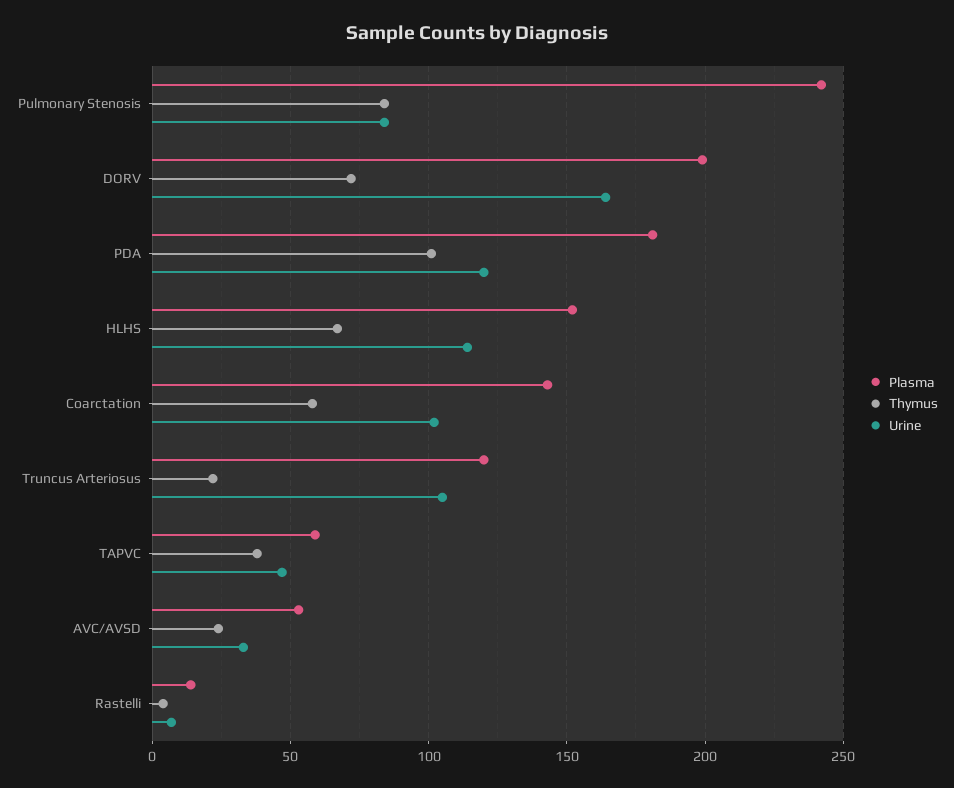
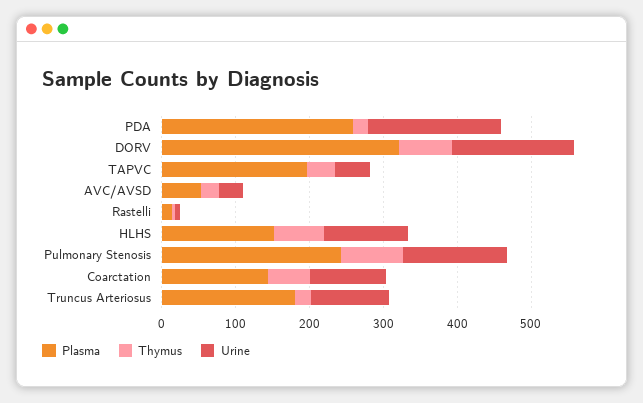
  {
    "Plasma": {
      "Pulmonary Stenosis": 240,
-     "DORV": 200,
+     "DORV": 320,
-     "PDA": 180,
+     "PDA": 260,
      "HLHS": 150,
      "Coarctation": 145,
-     "Truncus Arteriosus": 120,
+     "Truncus Arteriosus": 180,
-     "TAPVC": 60,
+     "TAPVC": 200,
      "AVC/AVSD": 55,
      "Rastelli": 15
    },
    "Thymus": {
      "Pulmonary Stenosis": 85,
      "DORV": 70,
-     "PDA": 100,
+     "PDA": 20,
      "HLHS": 65,
      "Coarctation": 60,
      "Truncus Arteriosus": 20,
      "TAPVC": 40,
      "AVC/AVSD": 25,
      "Rastelli": 5
    },
    "Urine": {
-     "Pulmonary Stenosis": 85,
+     "Pulmonary Stenosis": 140,
      "DORV": 165,
-     "PDA": 120,
+     "PDA": 180,
      "HLHS": 115,
      "Coarctation": 100,
      "Truncus Arteriosus": 105,
      "TAPVC": 45,
      "AVC/AVSD": 35,
      "Rastelli": 5
    }
  }

